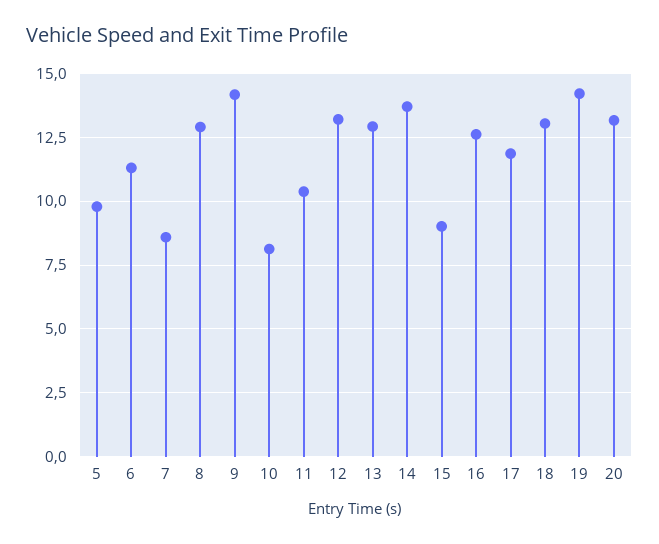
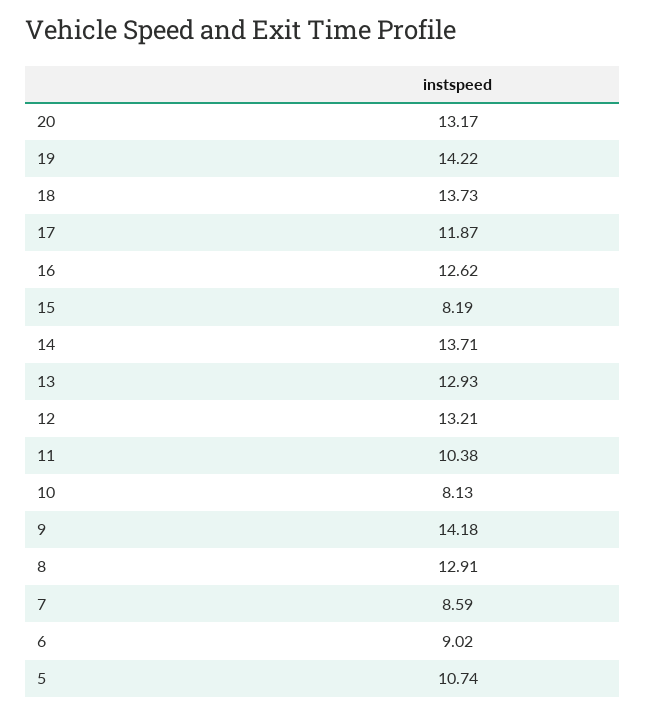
  {
-   "5": 9.75,
+   "5": 10.74,
-   "6": 11.25,
+   "6": 9.02,
    "7": 8.59,
    "8": 12.91,
    "9": 14.18,
    "10": 8.13,
    "11": 10.38,
    "12": 13.21,
    "13": 12.93,
    "14": 13.71,
-   "15": 9,
+   "15": 8.19,
    "16": 12.62,
    "17": 11.87,
-   "18": 13,
+   "18": 13.73,
    "19": 14.22,
    "20": 13.17
  }

